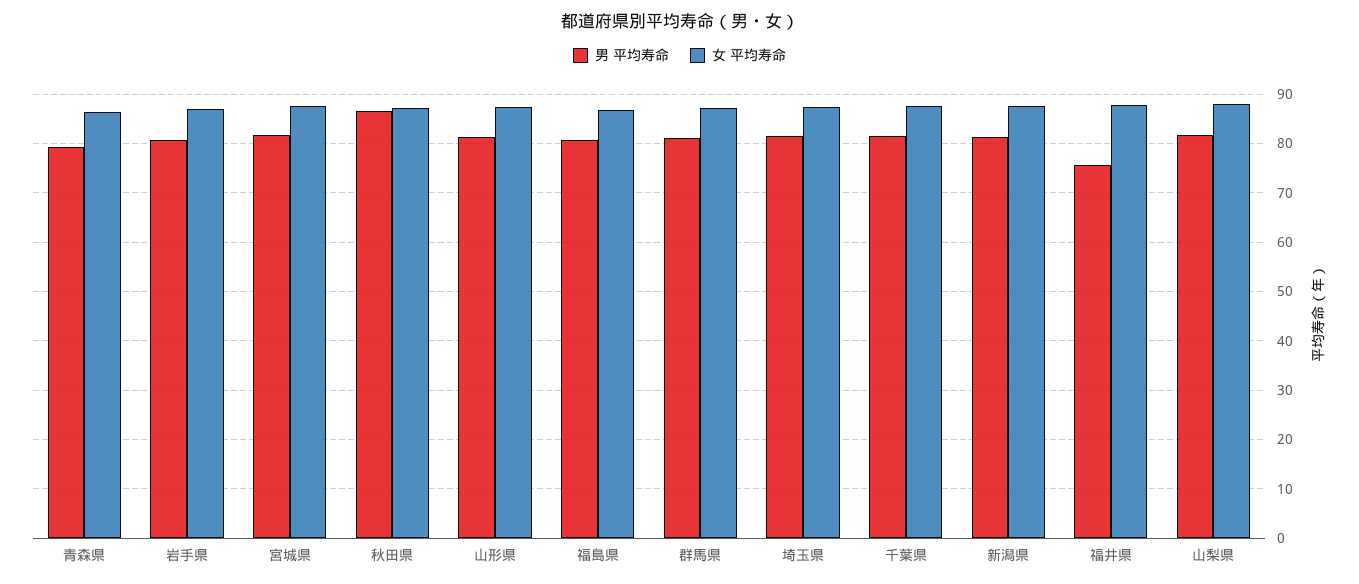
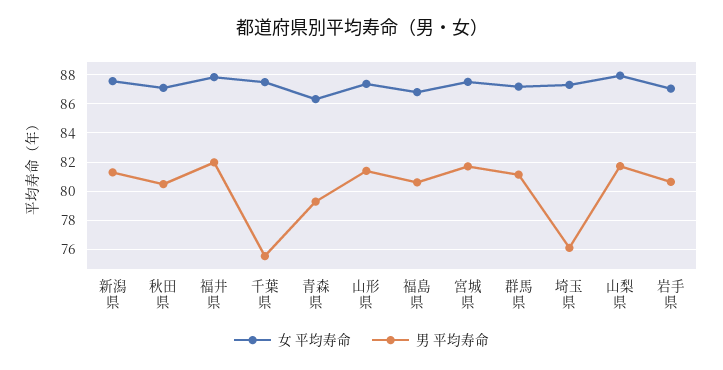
  {
    "男 平均寿命": {
      "青森県": 79.5,
      "岩手県": 80.5,
      "宮城県": 81.5,
-     "秋田県": 86,
+     "秋田県": 80.5,
      "山形県": 81.5,
      "福島県": 80.5,
      "群馬県": 81,
-     "埼玉県": 82,
+     "埼玉県": 76,
-     "千葉県": 82,
+     "千葉県": 75.5,
      "新潟県": 81.5,
-     "福井県": 76,
+     "福井県": 82,
      "山梨県": 81.5
    },
    "女 平均寿命": {
      "青森県": 86.5,
      "岩手県": 87,
      "宮城県": 87.5,
      "秋田県": 87,
      "山形県": 87.5,
      "福島県": 87,
      "群馬県": 87,
      "埼玉県": 87.5,
      "千葉県": 87.5,
      "新潟県": 87.5,
      "福井県": 88,
      "山梨県": 88
    }
  }

